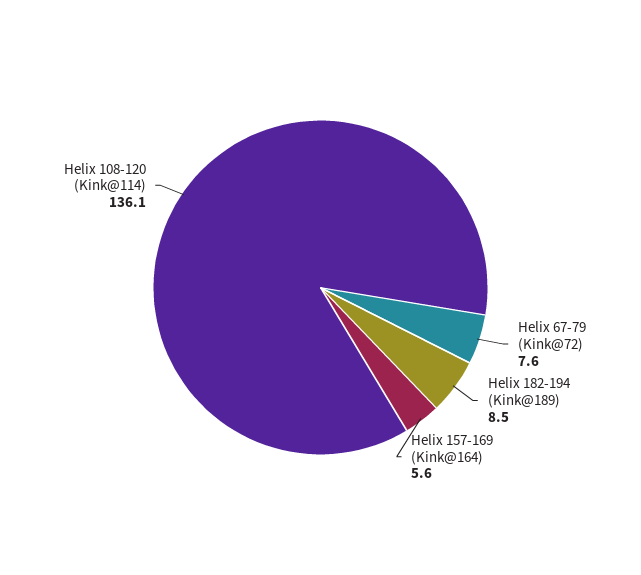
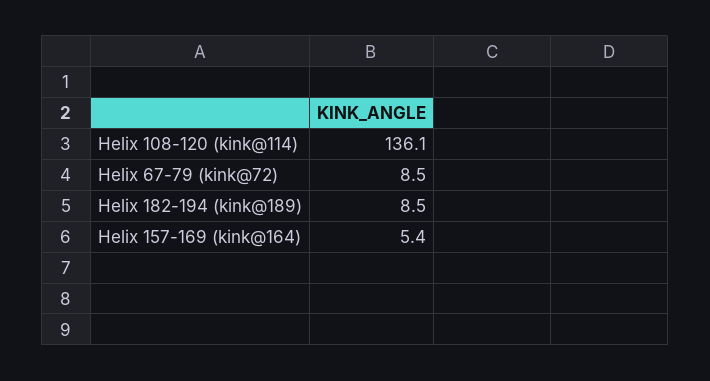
  {
-   "Helix 67-79 (Kink@72)": 7.6,
+   "Helix 67-79 (Kink@72)": 8.5,
    "Helix 182-194 (Kink@189)": 8.5,
-   "Helix 157-169 (Kink@164)": 5.6,
+   "Helix 157-169 (Kink@164)": 5.4,
    "Helix 108-120 (Kink@114)": 136.1
  }

